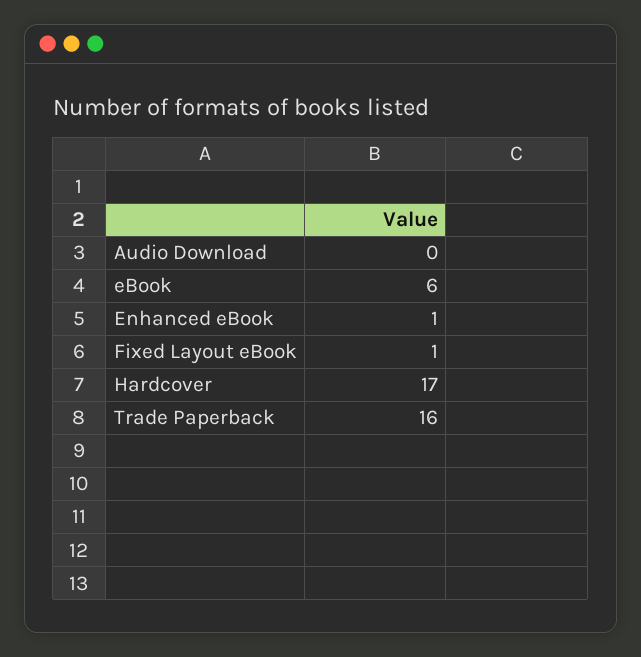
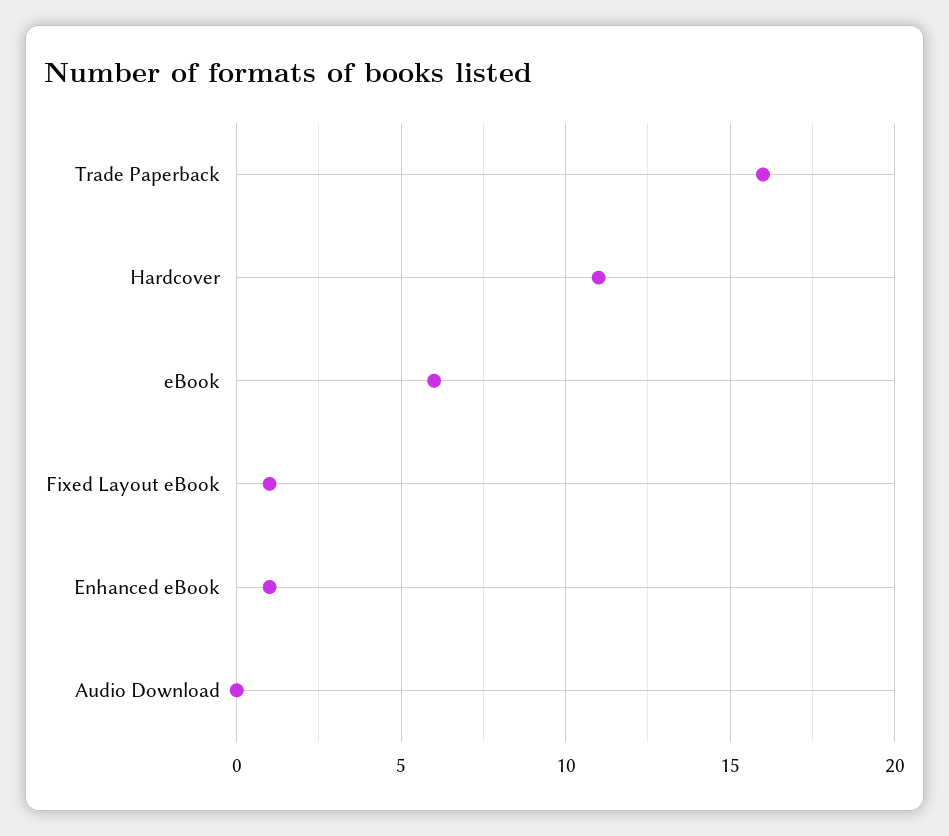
  {
    "Audio Download": 0,
    "eBook": 6,
    "Enhanced eBook": 1,
    "Fixed Layout eBook": 1,
-   "Hardcover": 17,
+   "Hardcover": 11,
    "Trade Paperback": 16
  }

